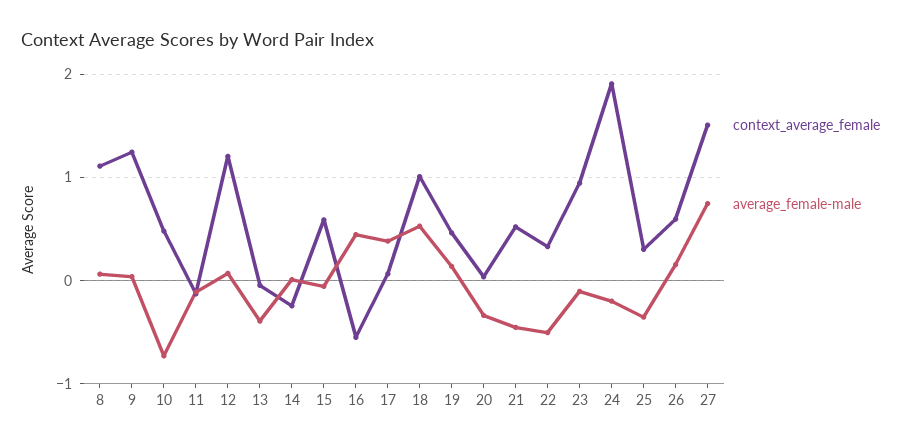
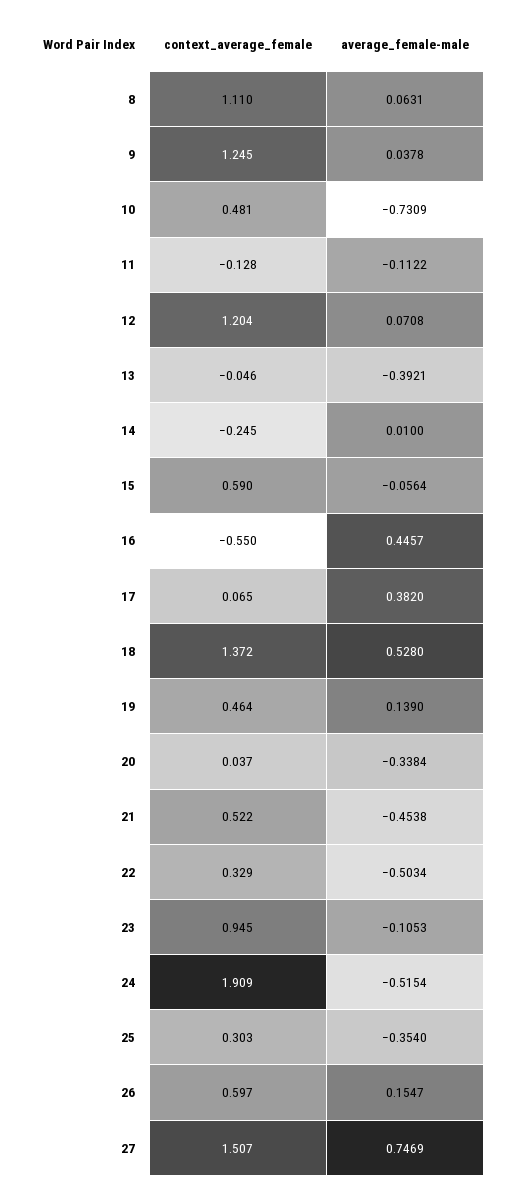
  {
    "context_average_female": {
      "8": 1.11,
      "9": 1.245,
      "10": 0.481,
      "11": -0.128,
      "12": 1.204,
      "13": -0.046,
      "14": -0.245,
      "15": 0.59,
      "16": -0.55,
      "17": 0.065,
-     "18": 1,
+     "18": 1.372,
      "19": 0.464,
      "20": 0.037,
      "21": 0.522,
      "22": 0.329,
      "23": 0.945,
      "24": 1.909,
      "25": 0.303,
      "26": 0.597,
      "27": 1.507
    },
    "average_female-male": {
      "8": 0.0631,
      "9": 0.0378,
      "10": -0.7309,
      "11": -0.1122,
      "12": 0.0708,
      "13": -0.3921,
      "14": 0.01,
      "15": -0.0564,
      "16": 0.4457,
      "17": 0.382,
      "18": 0.528,
      "19": 0.139,
      "20": -0.3384,
      "21": -0.4538,
      "22": -0.5034,
      "23": -0.1053,
-     "24": -0.2,
+     "24": -0.5154,
      "25": -0.354,
      "26": 0.1547,
      "27": 0.7469
    }
  }

